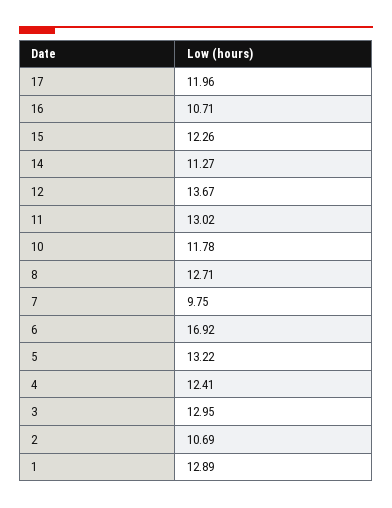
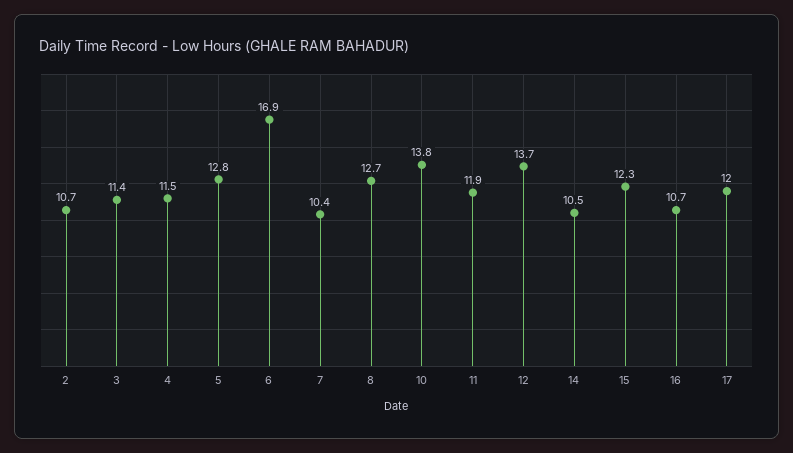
  {
    "17": 11.96,
    "16": 10.71,
    "15": 12.26,
-   "14": 11.27,
+   "14": 10.5,
    "12": 13.67,
-   "11": 13.02,
+   "11": 11.9,
-   "10": 11.78,
+   "10": 13.8,
    "8": 12.71,
-   "7": 9.75,
+   "7": 10.4,
    "6": 16.92,
-   "5": 13.22,
+   "5": 12.8,
-   "4": 12.41,
+   "4": 11.5,
-   "3": 12.95,
+   "3": 11.4,
-   "2": 10.69,
+   "2": 10.69
-   "1": 12.89
  }

